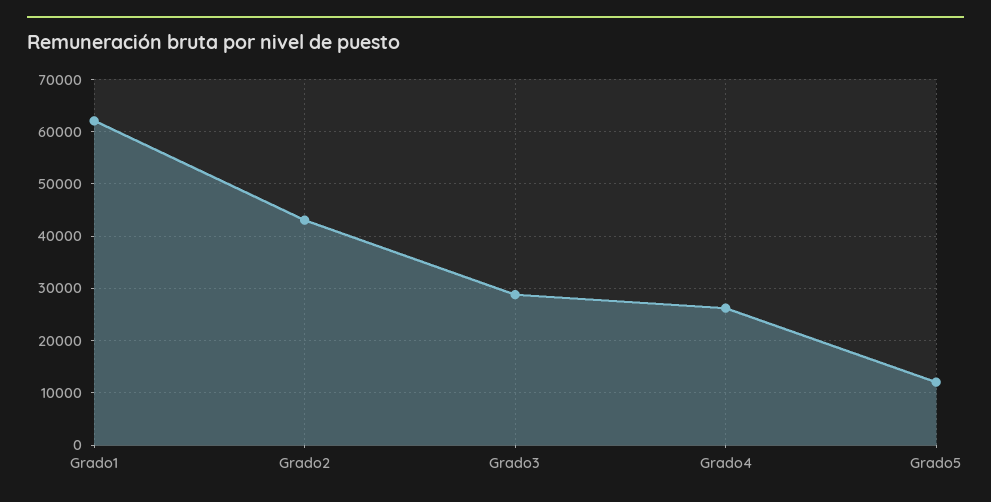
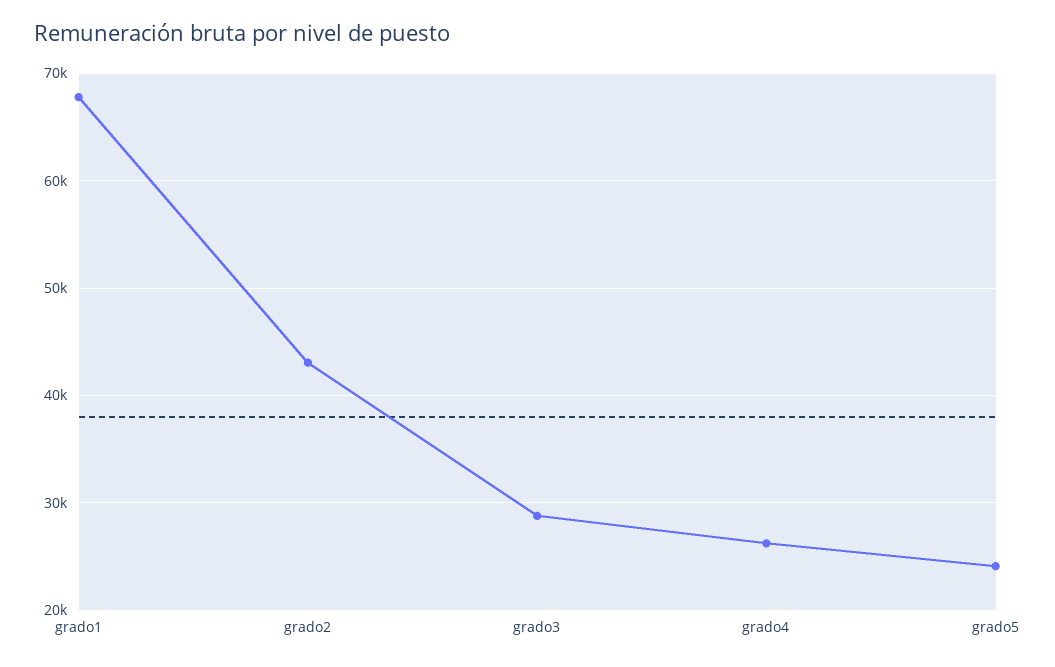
  {
-   "Grado1": 62000,
+   "Grado1": 68000,
    "Grado2": 43000,
    "Grado3": 29000,
    "Grado4": 26000,
-   "Grado5": 12000
+   "Grado5": 24000
  }

